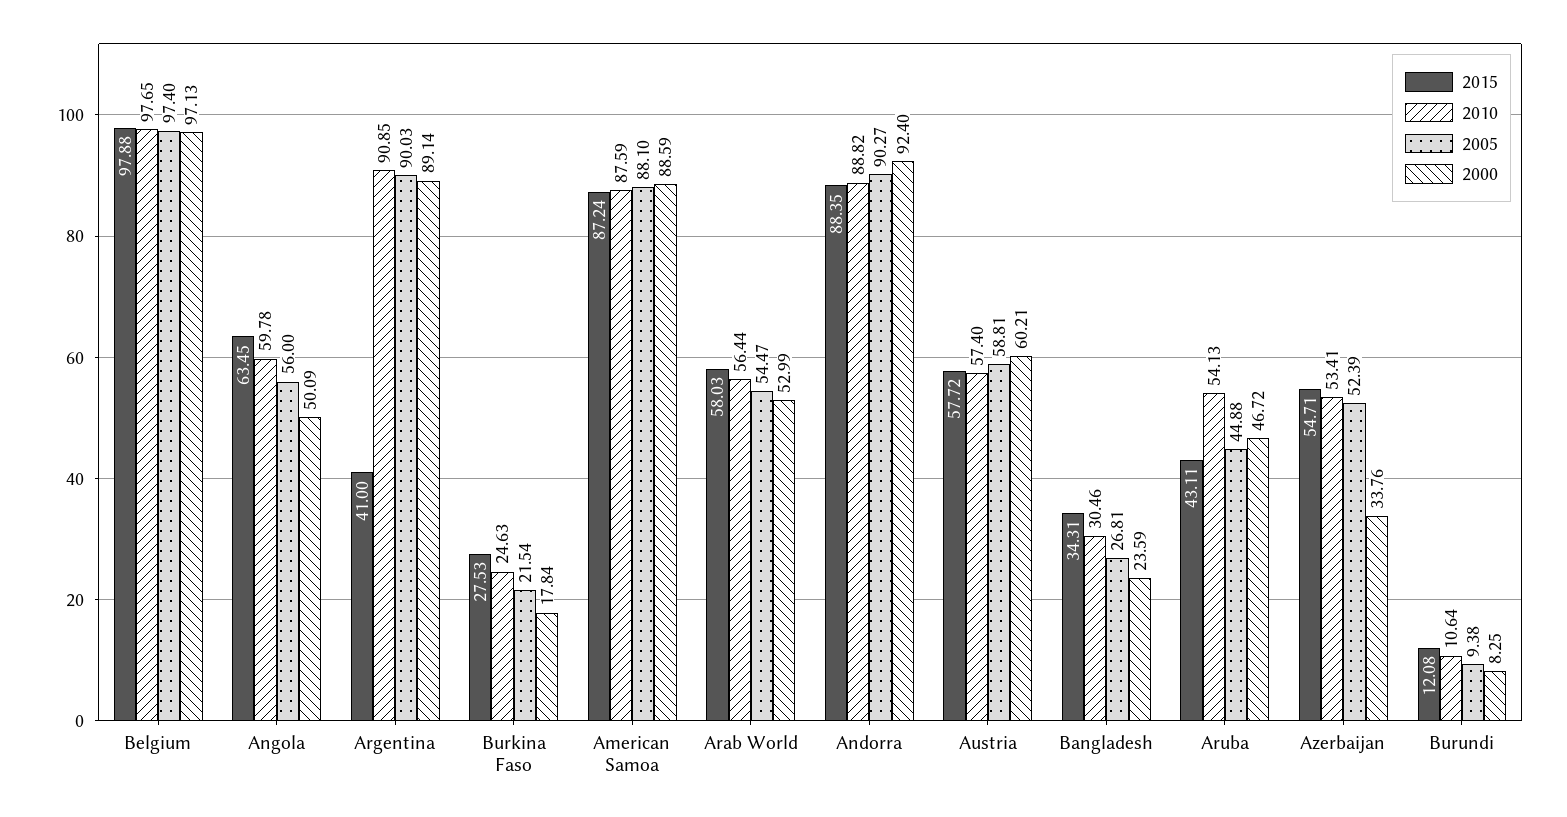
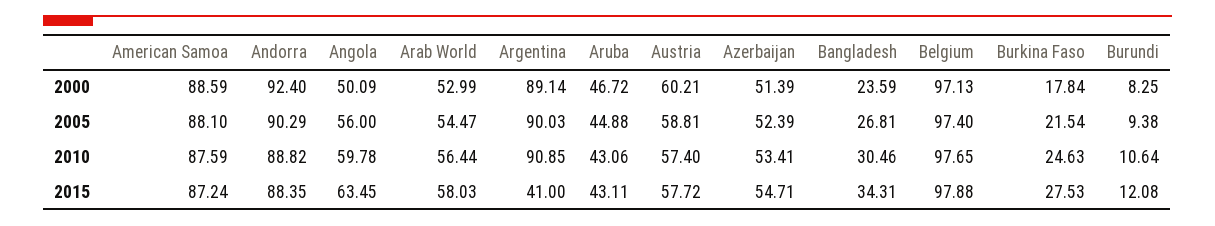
  {
    "2015": {
      "Belgium": 97.88,
      "Angola": 63.45,
      "Argentina": 41,
      "Burkina Faso": 27.53,
      "American Samoa": 87.24,
      "Arab World": 58.03,
      "Andorra": 88.35,
      "Austria": 57.72,
      "Bangladesh": 34.31,
      "Aruba": 43.11,
      "Azerbaijan": 54.71,
      "Burundi": 12.08
    },
    "2010": {
      "Belgium": 97.65,
      "Angola": 59.78,
      "Argentina": 90.85,
      "Burkina Faso": 24.63,
      "American Samoa": 87.59,
      "Arab World": 56.44,
      "Andorra": 88.82,
      "Austria": 57.4,
      "Bangladesh": 30.46,
-     "Aruba": 54.13,
+     "Aruba": 43.06,
      "Azerbaijan": 53.41,
      "Burundi": 10.64
    },
    "2005": {
      "Belgium": 97.4,
      "Angola": 56,
      "Argentina": 90.03,
      "Burkina Faso": 21.54,
      "American Samoa": 88.1,
      "Arab World": 54.47,
-     "Andorra": 90.27,
+     "Andorra": 90.29,
      "Austria": 58.81,
      "Bangladesh": 26.81,
      "Aruba": 44.88,
      "Azerbaijan": 52.39,
      "Burundi": 9.38
    },
    "2000": {
      "Belgium": 97.13,
      "Angola": 50.09,
      "Argentina": 89.14,
      "Burkina Faso": 17.84,
      "American Samoa": 88.59,
      "Arab World": 52.99,
      "Andorra": 92.4,
      "Austria": 60.21,
      "Bangladesh": 23.59,
      "Aruba": 46.72,
-     "Azerbaijan": 33.76,
+     "Azerbaijan": 51.39,
      "Burundi": 8.25
    }
  }

